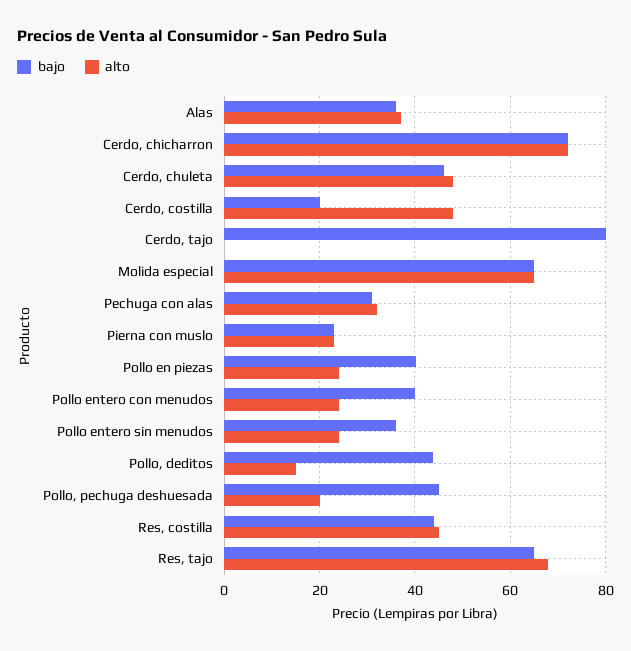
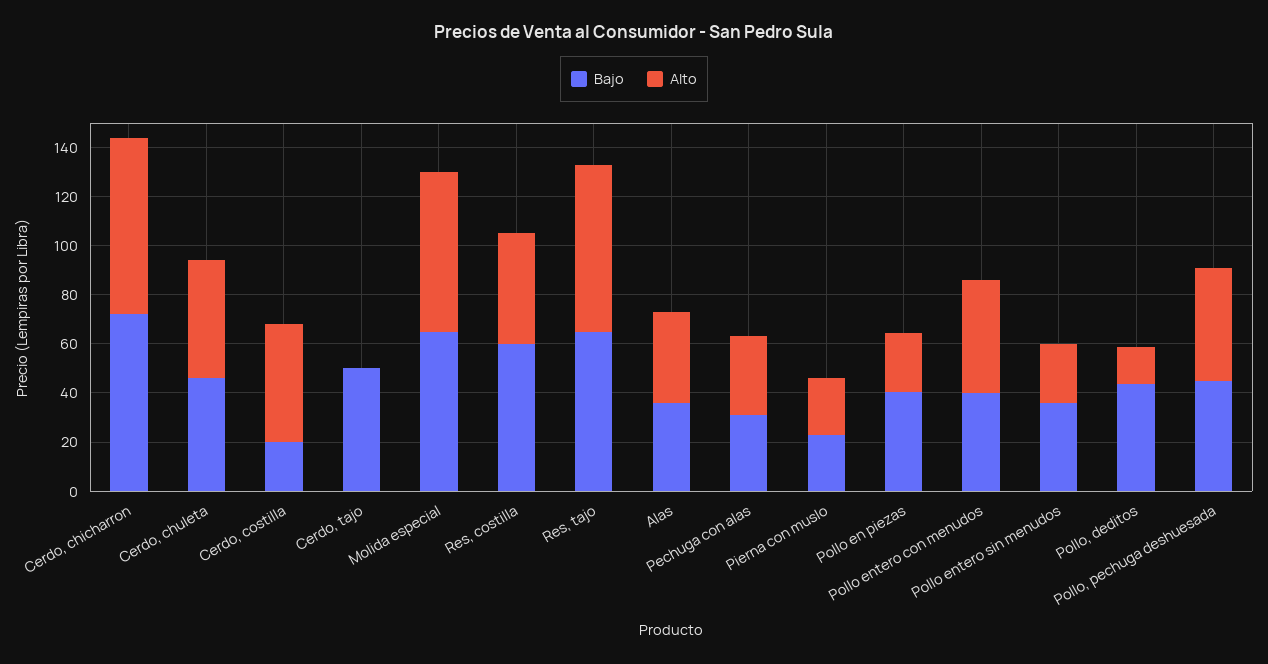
  {
    "bajo": {
      "Alas": 36,
      "Cerdo, chicharron": 72,
      "Cerdo, chuleta": 46,
      "Cerdo, costilla": 20,
-     "Cerdo, tajo": 80,
+     "Cerdo, tajo": 50,
      "Molida especial": 66,
      "Pechuga con alas": 32,
      "Pierna con muslo": 24,
      "Pollo en piezas": 40,
      "Pollo entero con menudos": 40,
      "Pollo entero sin menudos": 36,
      "Pollo, deditos": 44,
      "Pollo, pechuga deshuesada": 46,
-     "Res, costilla": 44,
+     "Res, costilla": 60,
      "Res, tajo": 66
    },
    "alto": {
      "Alas": 38,
      "Cerdo, chicharron": 72,
      "Cerdo, chuleta": 48,
      "Cerdo, costilla": 48,
      "Cerdo, tajo": 0,
      "Molida especial": 66,
      "Pechuga con alas": 32,
      "Pierna con muslo": 24,
      "Pollo en piezas": 24,
-     "Pollo entero con menudos": 24,
+     "Pollo entero con menudos": 45,
      "Pollo entero sin menudos": 24,
      "Pollo, deditos": 16,
-     "Pollo, pechuga deshuesada": 20,
+     "Pollo, pechuga deshuesada": 45,
      "Res, costilla": 46,
      "Res, tajo": 68
    }
  }

